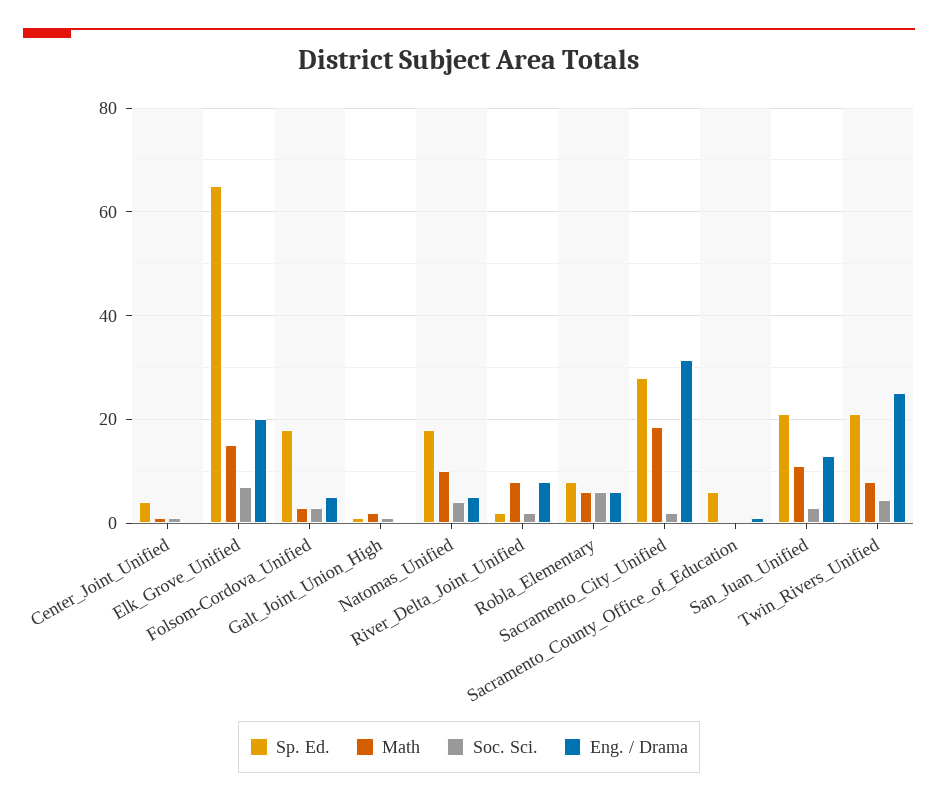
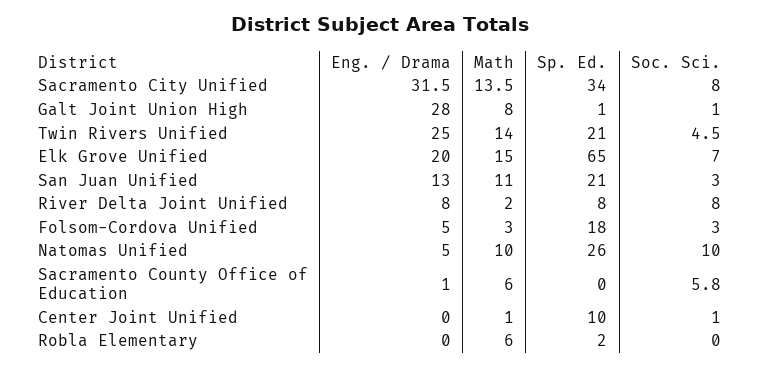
  {
    "Sp. Ed.": {
-     "Center_Joint_Unified": 4,
+     "Center_Joint_Unified": 10,
      "Elk_Grove_Unified": 65,
      "Folsom-Cordova_Unified": 18,
      "Galt_Joint_Union_High": 1,
-     "Natomas_Unified": 18,
+     "Natomas_Unified": 26,
-     "River_Delta_Joint_Unified": 2,
+     "River_Delta_Joint_Unified": 8,
-     "Robla_Elementary": 8,
+     "Robla_Elementary": 2,
-     "Sacramento_City_Unified": 28,
+     "Sacramento_City_Unified": 34,
-     "Sacramento_County_Office_of_Education": 6,
+     "Sacramento_County_Office_of_Education": 0,
      "San_Juan_Unified": 21,
      "Twin_Rivers_Unified": 21
    },
    "Math": {
      "Center_Joint_Unified": 1,
      "Elk_Grove_Unified": 15,
      "Folsom-Cordova_Unified": 3,
-     "Galt_Joint_Union_High": 2,
+     "Galt_Joint_Union_High": 8,
      "Natomas_Unified": 10,
-     "River_Delta_Joint_Unified": 8,
+     "River_Delta_Joint_Unified": 2,
      "Robla_Elementary": 6,
-     "Sacramento_City_Unified": 18,
+     "Sacramento_City_Unified": 13.5,
-     "Sacramento_County_Office_of_Education": 0,
+     "Sacramento_County_Office_of_Education": 6,
      "San_Juan_Unified": 11,
-     "Twin_Rivers_Unified": 8
+     "Twin_Rivers_Unified": 14
    },
    "Soc. Sci.": {
      "Center_Joint_Unified": 1,
      "Elk_Grove_Unified": 7,
      "Folsom-Cordova_Unified": 3,
      "Galt_Joint_Union_High": 1,
-     "Natomas_Unified": 4,
+     "Natomas_Unified": 10,
-     "River_Delta_Joint_Unified": 2,
+     "River_Delta_Joint_Unified": 8,
-     "Robla_Elementary": 6,
+     "Robla_Elementary": 0,
-     "Sacramento_City_Unified": 2,
+     "Sacramento_City_Unified": 8,
-     "Sacramento_County_Office_of_Education": 0,
+     "Sacramento_County_Office_of_Education": 5.8,
      "San_Juan_Unified": 3,
      "Twin_Rivers_Unified": 4.5
    },
    "Eng. / Drama": {
      "Center_Joint_Unified": 0,
      "Elk_Grove_Unified": 20,
      "Folsom-Cordova_Unified": 5,
-     "Galt_Joint_Union_High": 0,
+     "Galt_Joint_Union_High": 28,
      "Natomas_Unified": 5,
      "River_Delta_Joint_Unified": 8,
-     "Robla_Elementary": 6,
+     "Robla_Elementary": 0,
      "Sacramento_City_Unified": 31.5,
      "Sacramento_County_Office_of_Education": 1,
      "San_Juan_Unified": 13,
      "Twin_Rivers_Unified": 25
    }
  }

